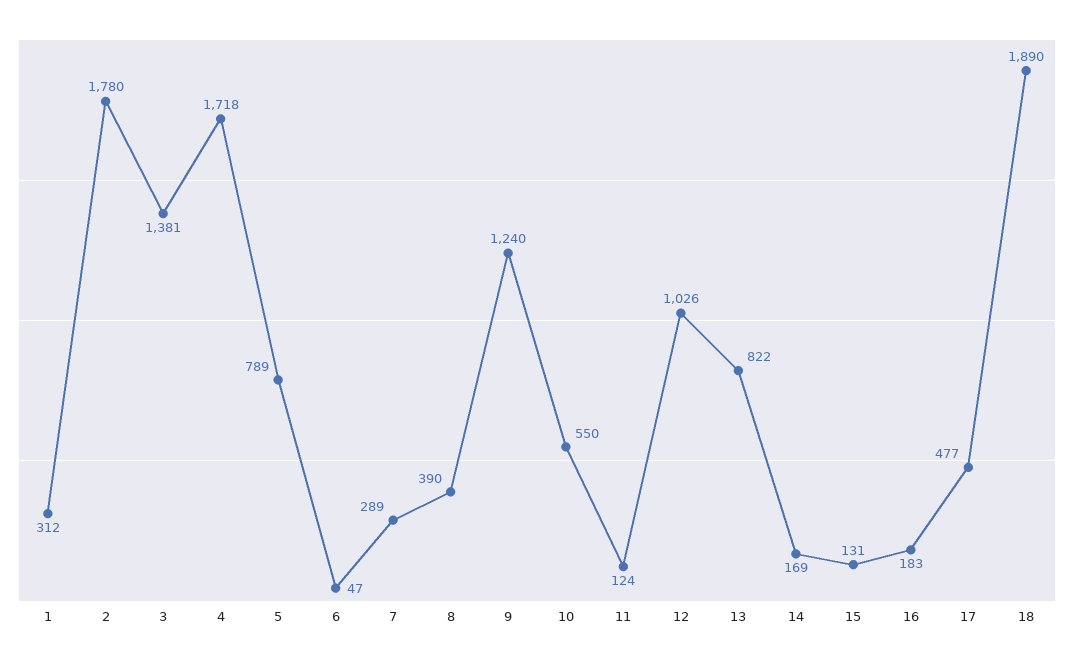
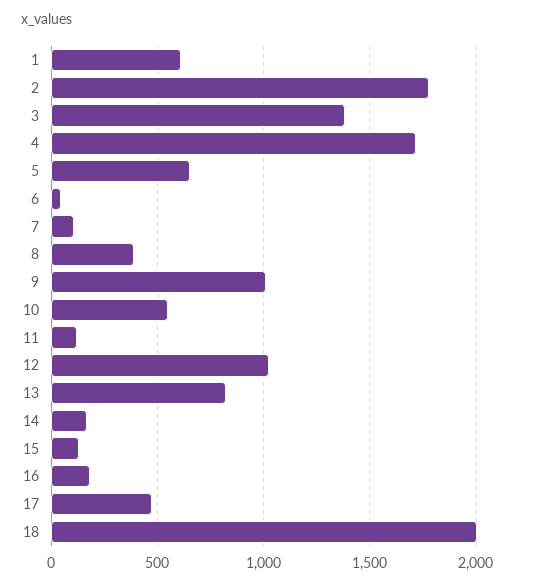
  {
-   "1": 312,
+   "1": 600,
    "2": 1780,
    "3": 1381,
    "4": 1718,
-   "5": 789,
+   "5": 650,
    "6": 47,
-   "7": 289,
+   "7": 100,
    "8": 390,
-   "9": 1240,
+   "9": 1000,
    "10": 550,
    "11": 124,
    "12": 1026,
    "13": 822,
    "14": 169,
    "15": 131,
    "16": 183,
    "17": 477,
-   "18": 1890
+   "18": 2000
  }

